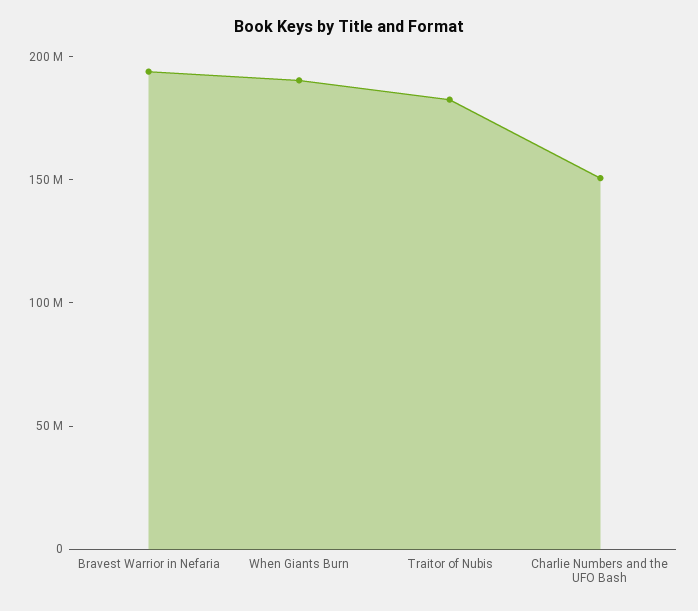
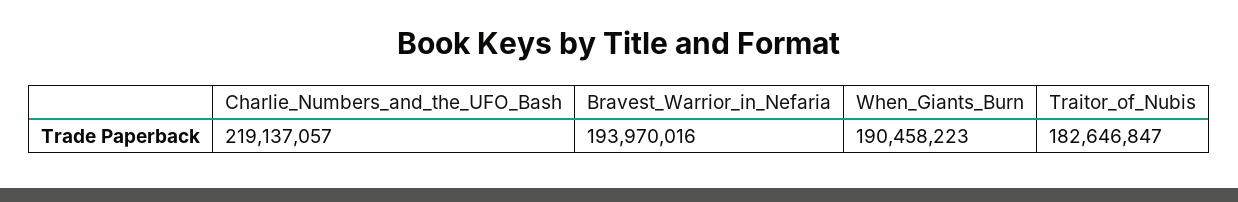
  {
    "Bravest Warrior in Nefaria": 193970016,
    "When Giants Burn": 190458223,
    "Traitor of Nubis": 182646847,
-   "Charlie Numbers and the UFO Bash": 150000000
+   "Charlie Numbers and the UFO Bash": 219137057
  }

